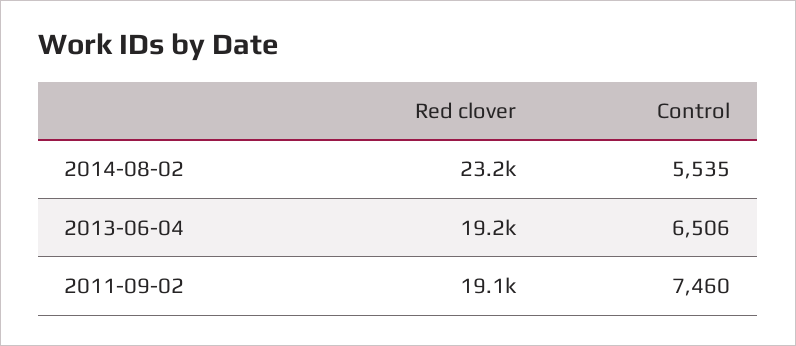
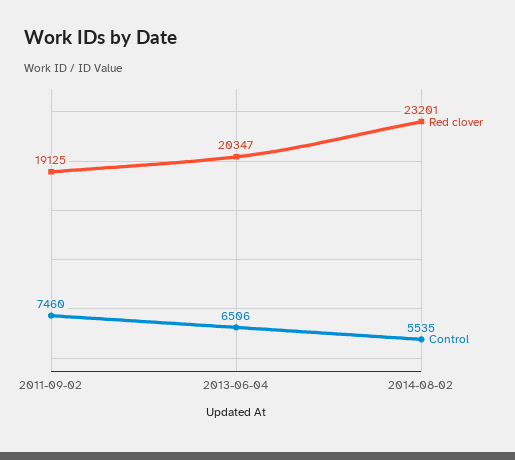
  {
    "Red clover": {
      "2014-08-02": 23201,
-     "2013-06-04": 19200,
+     "2013-06-04": 20347,
      "2011-09-02": 19125
    },
    "Control": {
      "2014-08-02": 5535,
      "2013-06-04": 6506,
      "2011-09-02": 7460
    }
  }

